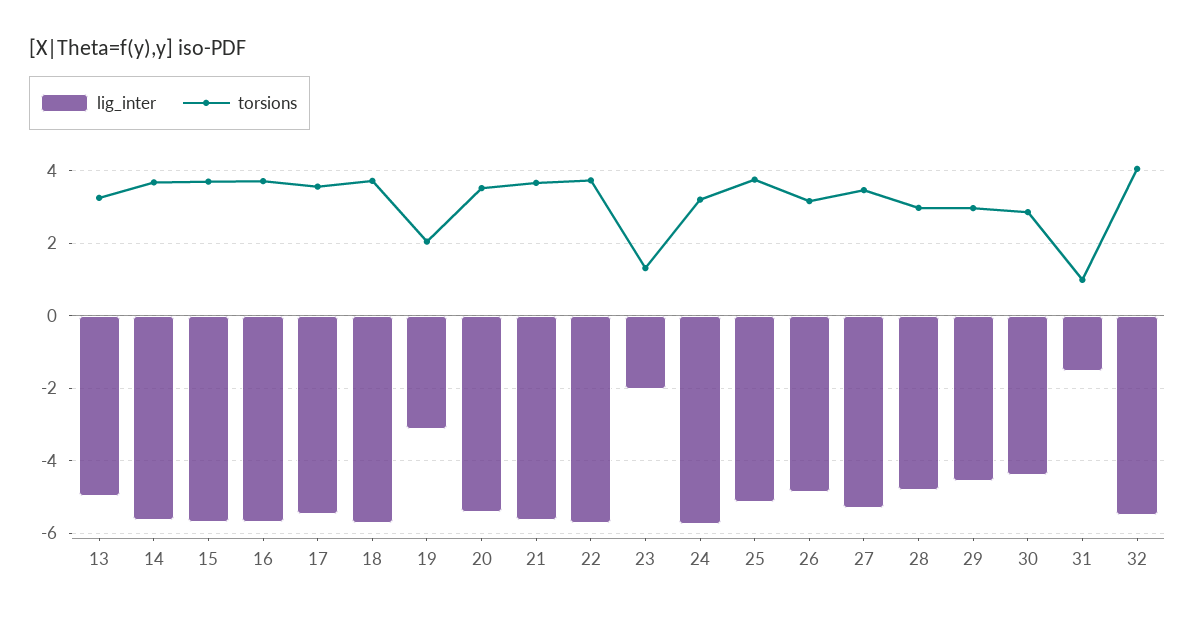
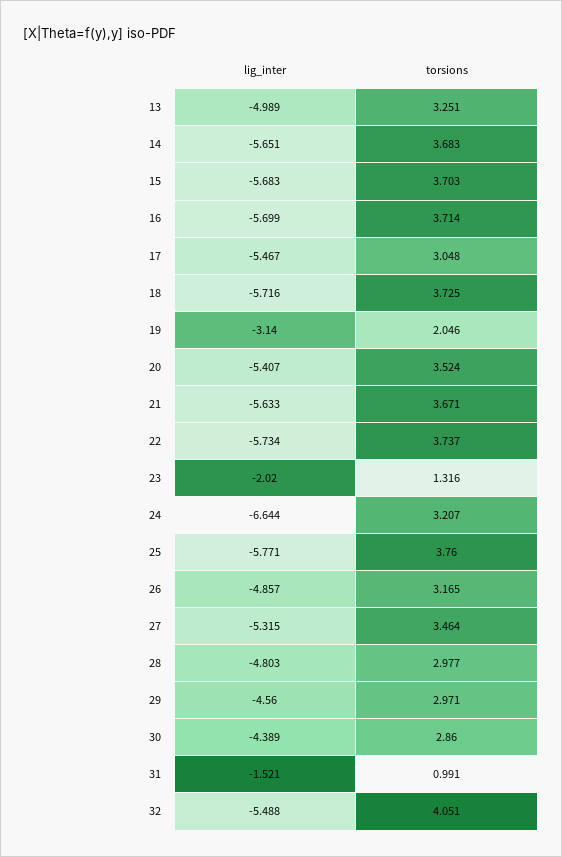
  {
    "lig_inter": {
      "13": -4.989,
      "14": -5.651,
      "15": -5.683,
      "16": -5.699,
      "17": -5.467,
      "18": -5.716,
      "19": -3.14,
      "20": -5.407,
      "21": -5.633,
      "22": -5.734,
      "23": -2.02,
-     "24": -5.8,
+     "24": -6.644,
-     "25": -5.2,
+     "25": -5.771,
      "26": -4.857,
      "27": -5.315,
      "28": -4.803,
      "29": -4.56,
      "30": -4.389,
      "31": -1.521,
      "32": -5.488
    },
    "torsions": {
      "13": 3.251,
      "14": 3.683,
      "15": 3.703,
      "16": 3.714,
-     "17": 3.6,
+     "17": 3.048,
      "18": 3.725,
      "19": 2.046,
      "20": 3.524,
      "21": 3.671,
      "22": 3.737,
      "23": 1.316,
      "24": 3.207,
      "25": 3.76,
      "26": 3.165,
      "27": 3.464,
      "28": 2.977,
      "29": 2.971,
      "30": 2.86,
      "31": 0.991,
      "32": 4.051
    }
  }

